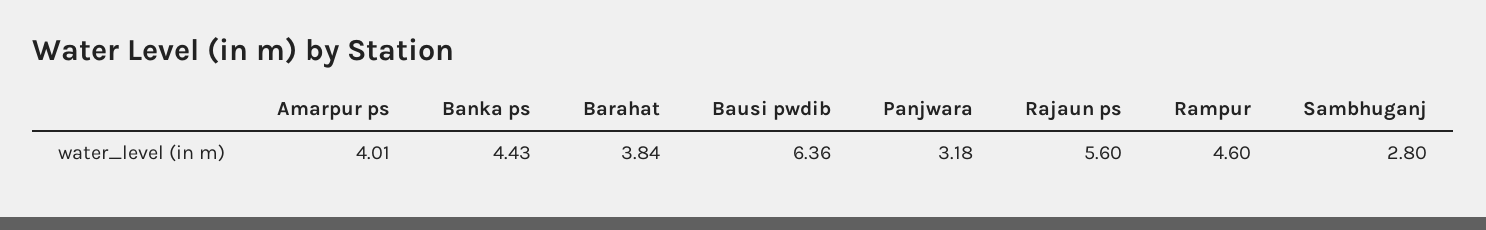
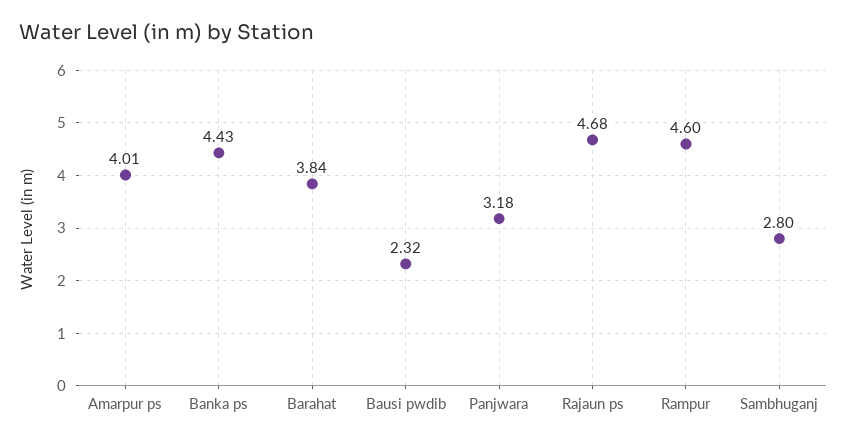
  {
    "Amarpur ps": 4.01,
    "Banka ps": 4.43,
    "Barahat": 3.84,
-   "Bausi pwdib": 6.36,
+   "Bausi pwdib": 2.32,
    "Panjwara": 3.18,
-   "Rajaun ps": 5.6,
+   "Rajaun ps": 4.68,
    "Rampur": 4.6,
    "Sambhuganj": 2.8
  }

